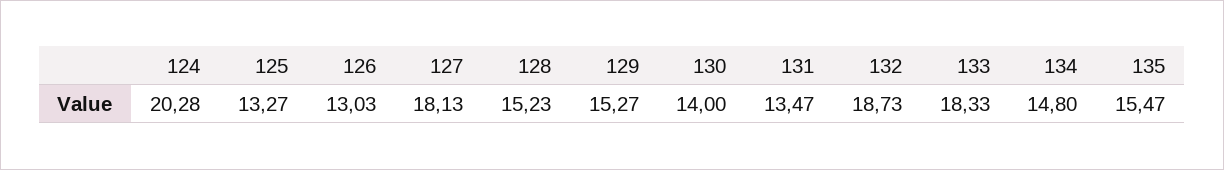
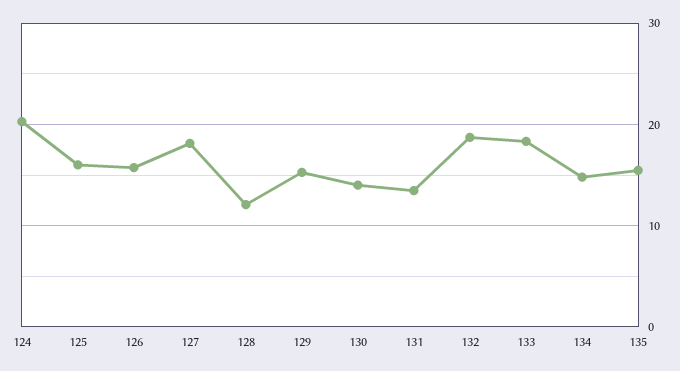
  {
    "124": 20.28,
-   "125": 13.27,
+   "125": 16,
-   "126": 13.03,
+   "126": 16,
    "127": 18.13,
-   "128": 15.23,
+   "128": 12,
    "129": 15.27,
    "130": 14,
    "131": 13.47,
    "132": 18.73,
    "133": 18.33,
    "134": 14.8,
    "135": 15.47
  }

